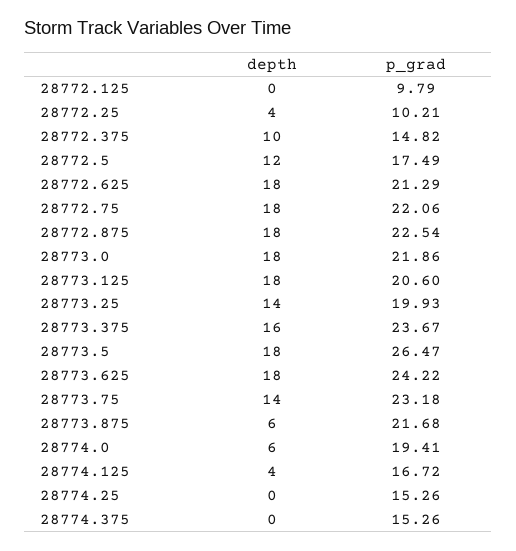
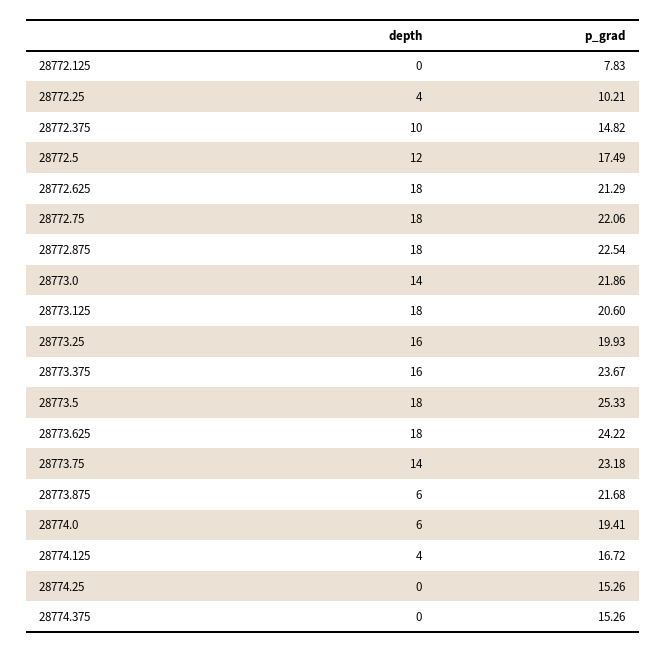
  {
    "depth": {
      "28772.125": 0,
      "28772.25": 4,
      "28772.375": 10,
      "28772.5": 12,
      "28772.625": 18,
      "28772.75": 18,
      "28772.875": 18,
-     "28773.0": 18,
+     "28773.0": 14,
      "28773.125": 18,
-     "28773.25": 14,
+     "28773.25": 16,
      "28773.375": 16,
      "28773.5": 18,
      "28773.625": 18,
      "28773.75": 14,
      "28773.875": 6,
      "28774.0": 6,
      "28774.125": 4,
      "28774.25": 0,
      "28774.375": 0
    },
    "p_grad": {
-     "28772.125": 9.79,
+     "28772.125": 7.83,
      "28772.25": 10.21,
      "28772.375": 14.82,
      "28772.5": 17.49,
      "28772.625": 21.29,
      "28772.75": 22.06,
      "28772.875": 22.54,
      "28773.0": 21.86,
      "28773.125": 20.6,
      "28773.25": 19.93,
      "28773.375": 23.67,
-     "28773.5": 26.47,
+     "28773.5": 25.33,
      "28773.625": 24.22,
      "28773.75": 23.18,
      "28773.875": 21.68,
      "28774.0": 19.41,
      "28774.125": 16.72,
      "28774.25": 15.26,
      "28774.375": 15.26
    }
  }

